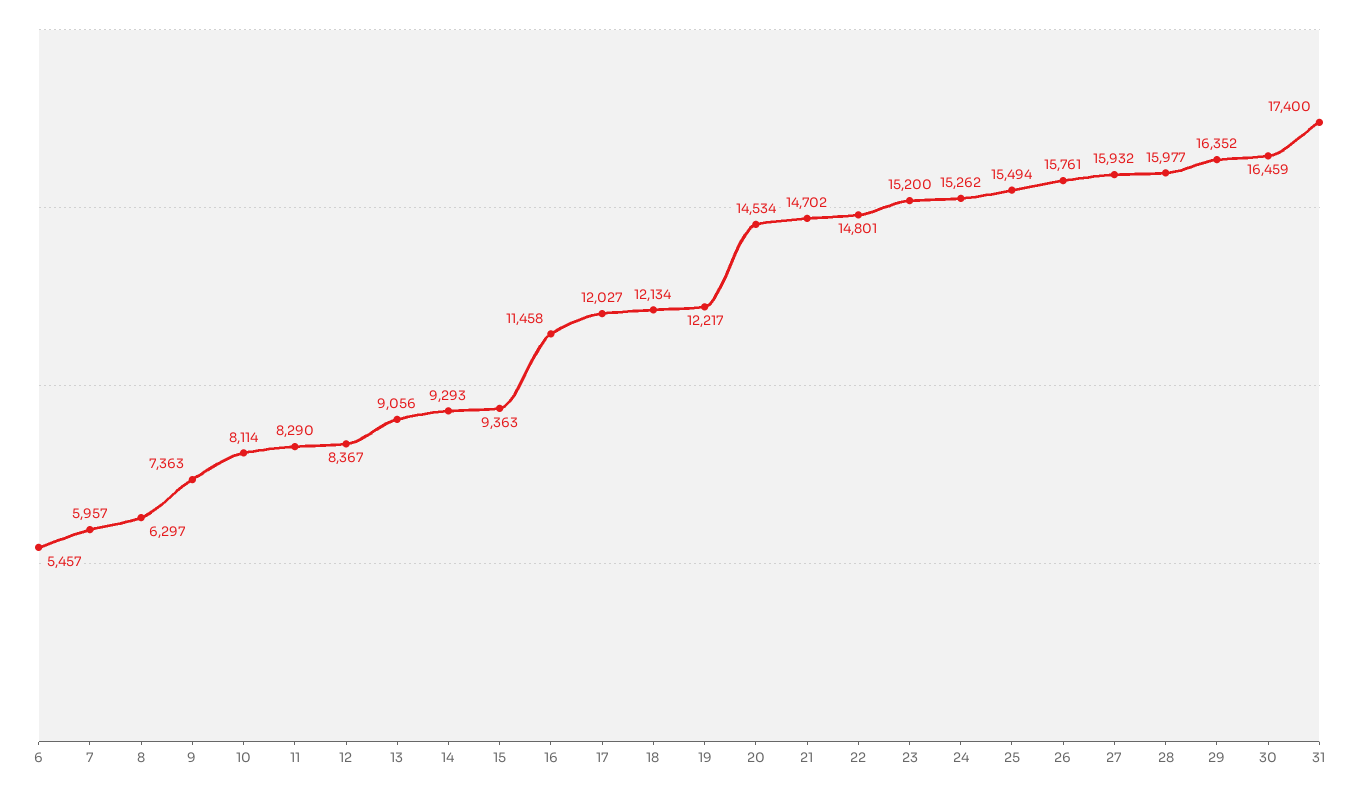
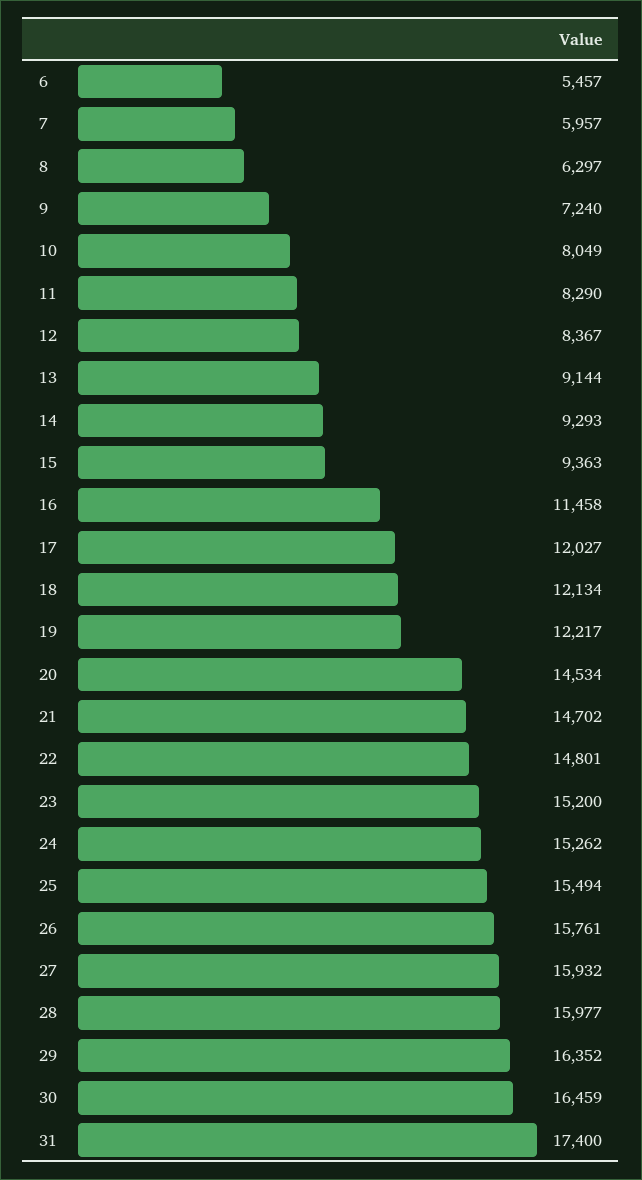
  {
    "6": 5457,
    "7": 5957,
    "8": 6297,
-   "9": 7363,
+   "9": 7240,
-   "10": 8114,
+   "10": 8049,
    "11": 8290,
    "12": 8367,
-   "13": 9056,
+   "13": 9144,
    "14": 9293,
    "15": 9363,
    "16": 11458,
    "17": 12027,
    "18": 12134,
    "19": 12217,
    "20": 14534,
    "21": 14702,
    "22": 14801,
    "23": 15200,
    "24": 15262,
    "25": 15494,
    "26": 15761,
    "27": 15932,
    "28": 15977,
    "29": 16352,
    "30": 16459,
    "31": 17400
  }

